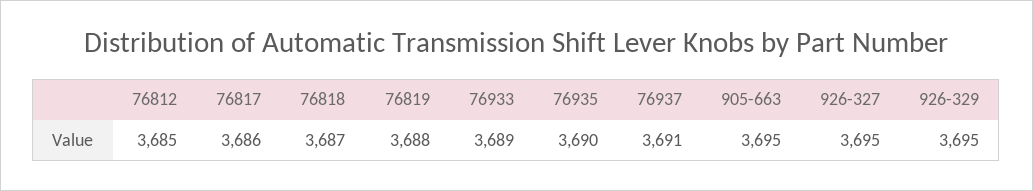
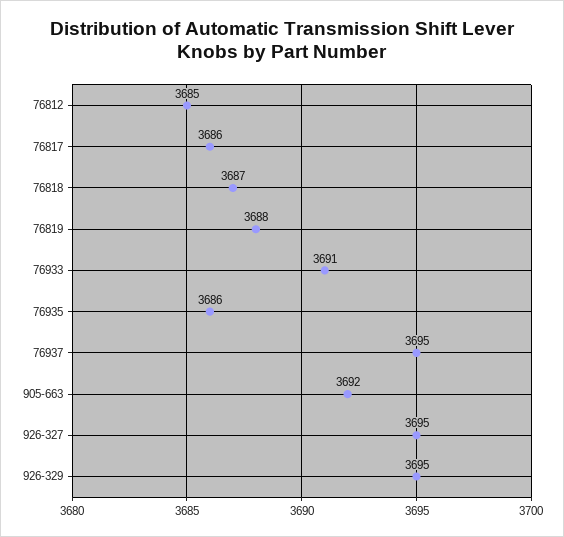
  {
    "76812": 3685,
    "76817": 3686,
    "76818": 3687,
    "76819": 3688,
-   "76933": 3689,
+   "76933": 3691,
-   "76935": 3690,
+   "76935": 3686,
-   "76937": 3691,
+   "76937": 3695,
-   "905-663": 3695,
+   "905-663": 3692,
    "926-327": 3695,
    "926-329": 3695
  }

